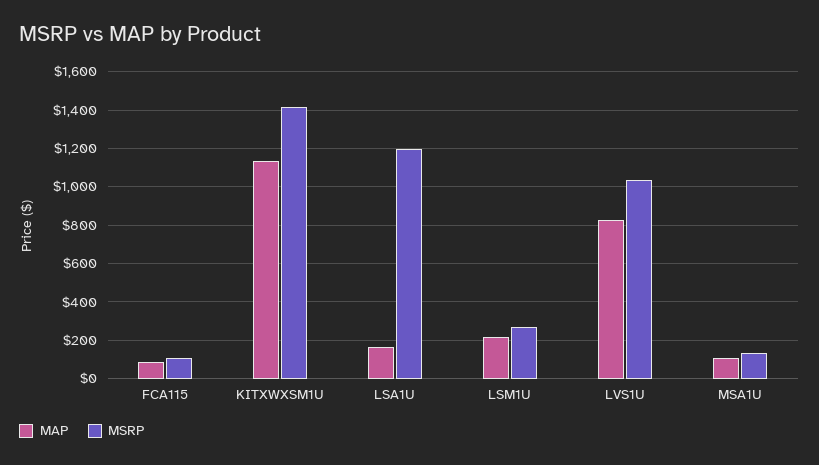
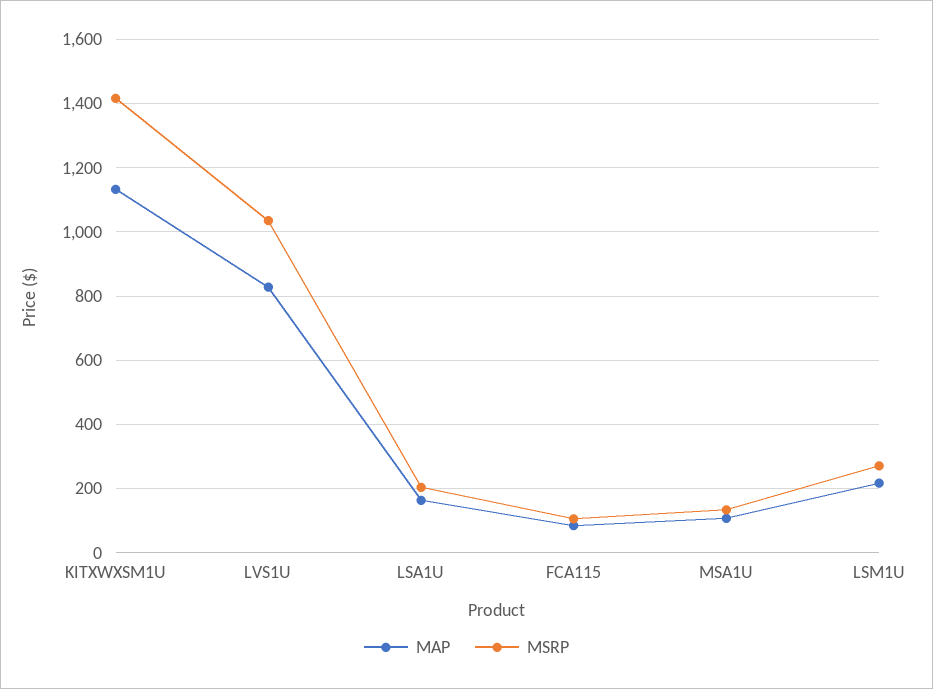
  {
    "MAP": {
      "FCA115": 80,
      "KITXWXSM1U": 1140,
      "LSA1U": 160,
      "LSM1U": 220,
      "LVS1U": 820,
      "MSA1U": 100
    },
    "MSRP": {
      "FCA115": 100,
      "KITXWXSM1U": 1420,
-     "LSA1U": 1200,
+     "LSA1U": 200,
      "LSM1U": 280,
      "LVS1U": 1040,
      "MSA1U": 140
    }
  }

